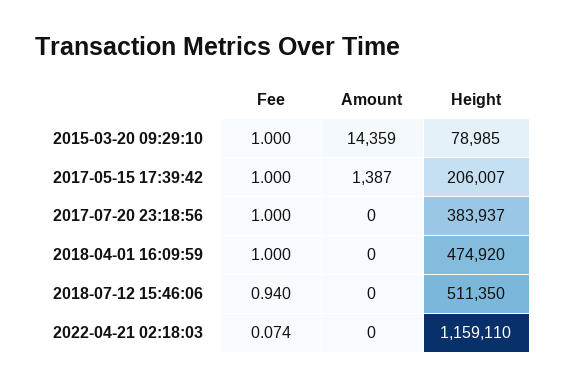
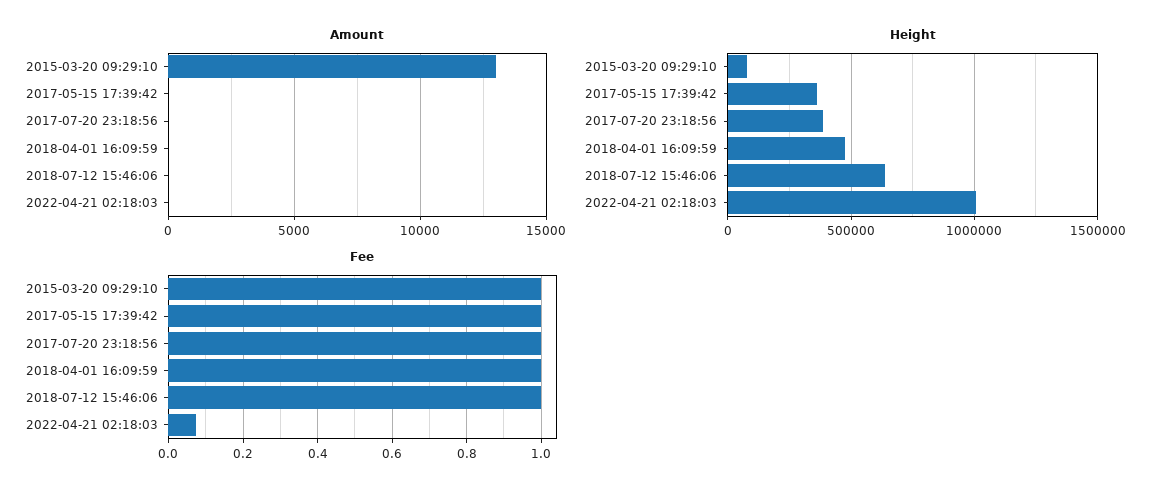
  {
    "Fee": {
      "2015-03-20 09:29:10": 1,
      "2017-05-15 17:39:42": 1,
      "2017-07-20 23:18:56": 1,
      "2018-04-01 16:09:59": 1,
-     "2018-07-12 15:46:06": 0.94,
+     "2018-07-12 15:46:06": 1,
      "2022-04-21 02:18:03": 0.074
    },
    "Amount": {
-     "2015-03-20 09:29:10": 14359,
+     "2015-03-20 09:29:10": 13000,
-     "2017-05-15 17:39:42": 1387,
+     "2017-05-15 17:39:42": 0,
      "2017-07-20 23:18:56": 0,
      "2018-04-01 16:09:59": 0,
      "2018-07-12 15:46:06": 0,
      "2022-04-21 02:18:03": 0
    },
    "Height": {
      "2015-03-20 09:29:10": 78985,
-     "2017-05-15 17:39:42": 206007,
+     "2017-05-15 17:39:42": 350000,
      "2017-07-20 23:18:56": 383937,
      "2018-04-01 16:09:59": 474920,
-     "2018-07-12 15:46:06": 511350,
+     "2018-07-12 15:46:06": 650000,
-     "2022-04-21 02:18:03": 1159110
+     "2022-04-21 02:18:03": 1000000
    }
  }

